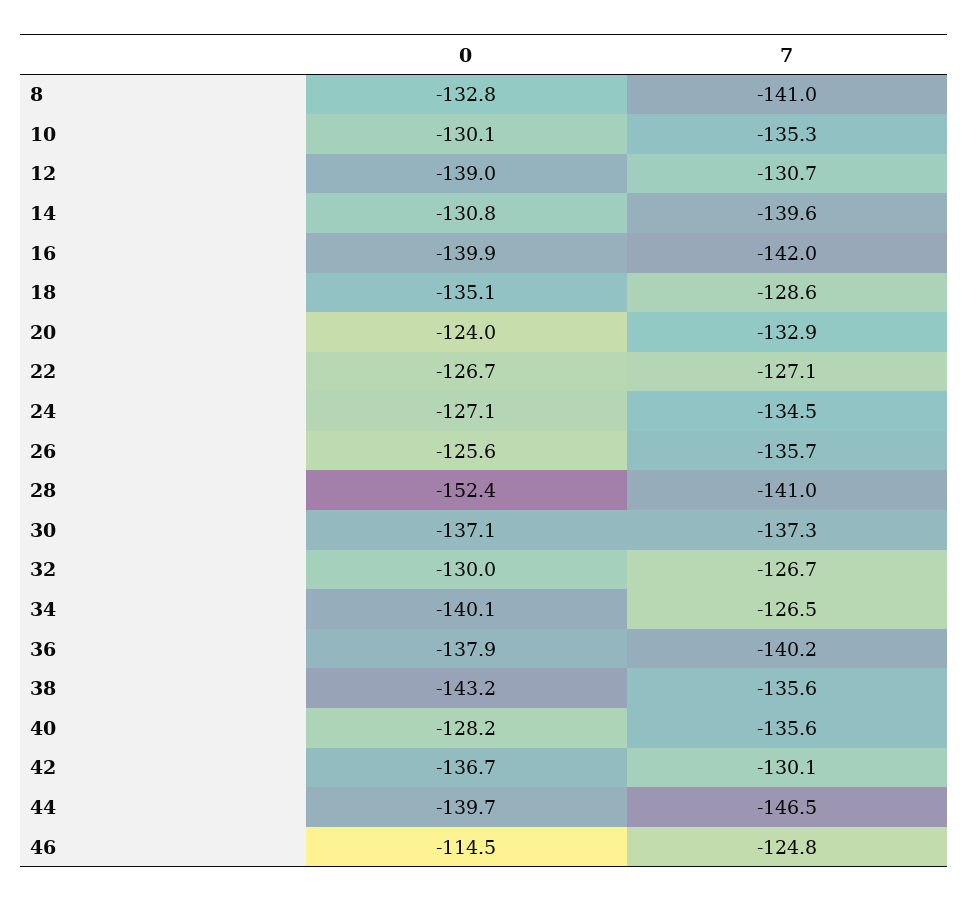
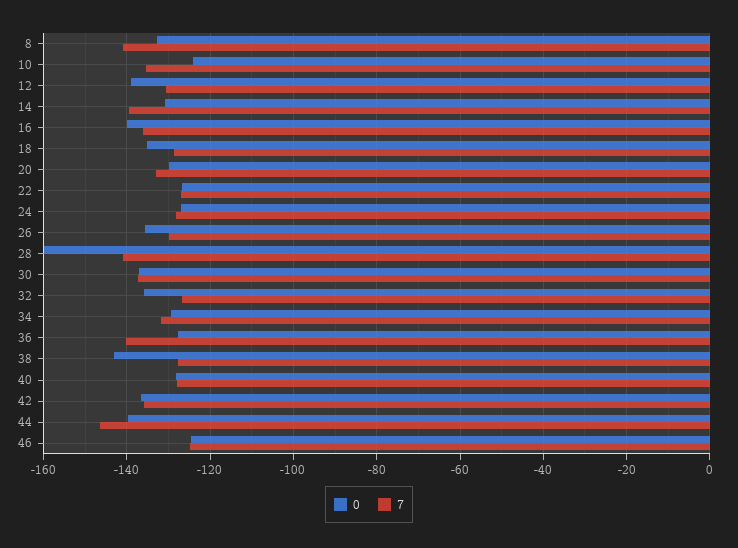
  {
    "0": {
      "8": -132.8,
-     "10": -130.1,
+     "10": -124,
      "12": -139,
      "14": -130.8,
      "16": -139.9,
      "18": -135.1,
-     "20": -124,
+     "20": -130,
      "22": -126.7,
      "24": -127.1,
-     "26": -125.6,
+     "26": -136,
-     "28": -152.4,
+     "28": -160,
      "30": -137.1,
-     "32": -130,
+     "32": -136,
-     "34": -140.1,
+     "34": -130,
-     "36": -137.9,
+     "36": -128,
      "38": -143.2,
      "40": -128.2,
      "42": -136.7,
      "44": -139.7,
-     "46": -114.5
+     "46": -124
    },
    "7": {
      "8": -141,
      "10": -135.3,
      "12": -130.7,
      "14": -139.6,
-     "16": -142,
+     "16": -136,
      "18": -128.6,
      "20": -132.9,
      "22": -127.1,
-     "24": -134.5,
+     "24": -128,
-     "26": -135.7,
+     "26": -130,
      "28": -141,
      "30": -137.3,
      "32": -126.7,
-     "34": -126.5,
+     "34": -132,
      "36": -140.2,
-     "38": -135.6,
+     "38": -128,
-     "40": -135.6,
+     "40": -128,
-     "42": -130.1,
+     "42": -136,
      "44": -146.5,
      "46": -124.8
    }
  }

